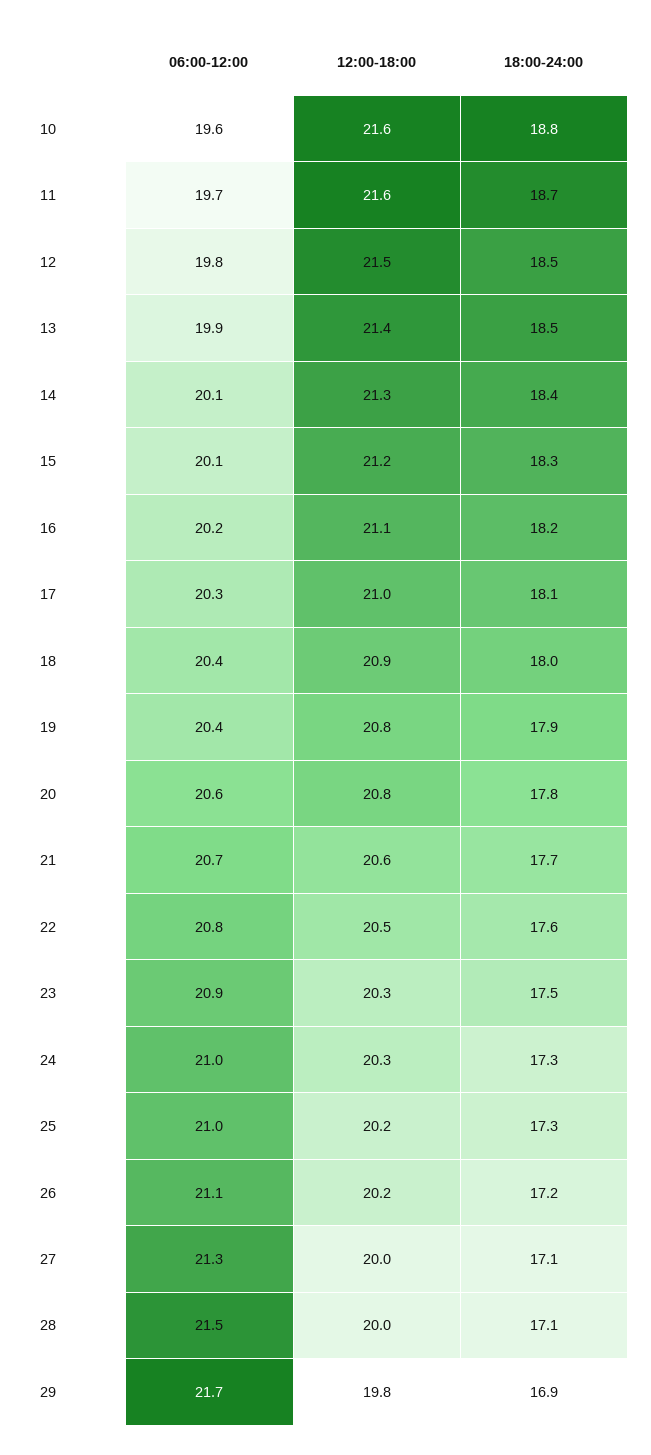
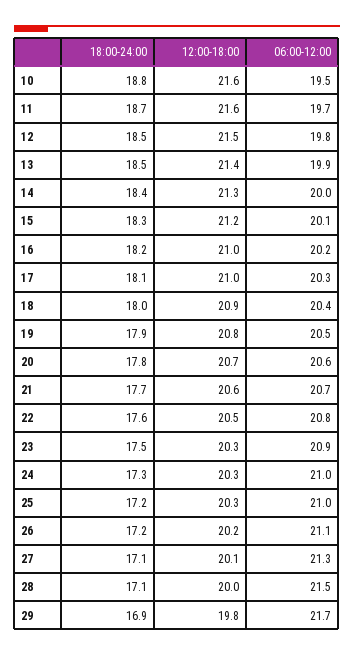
  {
    "06:00-12:00": {
-     "10": 19.6,
+     "10": 19.5,
      "11": 19.7,
      "12": 19.8,
      "13": 19.9,
-     "14": 20.1,
+     "14": 20,
      "15": 20.1,
      "16": 20.2,
      "17": 20.3,
      "18": 20.4,
-     "19": 20.4,
+     "19": 20.5,
      "20": 20.6,
      "21": 20.7,
      "22": 20.8,
      "23": 20.9,
      "24": 21,
      "25": 21,
      "26": 21.1,
      "27": 21.3,
      "28": 21.5,
      "29": 21.7
    },
    "12:00-18:00": {
      "10": 21.6,
      "11": 21.6,
      "12": 21.5,
      "13": 21.4,
      "14": 21.3,
      "15": 21.2,
-     "16": 21.1,
+     "16": 21,
      "17": 21,
      "18": 20.9,
      "19": 20.8,
-     "20": 20.8,
+     "20": 20.7,
      "21": 20.6,
      "22": 20.5,
      "23": 20.3,
      "24": 20.3,
-     "25": 20.2,
+     "25": 20.3,
      "26": 20.2,
-     "27": 20,
+     "27": 20.1,
      "28": 20,
      "29": 19.8
    },
    "18:00-24:00": {
      "10": 18.8,
      "11": 18.7,
      "12": 18.5,
      "13": 18.5,
      "14": 18.4,
      "15": 18.3,
      "16": 18.2,
      "17": 18.1,
      "18": 18,
      "19": 17.9,
      "20": 17.8,
      "21": 17.7,
      "22": 17.6,
      "23": 17.5,
      "24": 17.3,
-     "25": 17.3,
+     "25": 17.2,
      "26": 17.2,
      "27": 17.1,
      "28": 17.1,
      "29": 16.9
    }
  }

